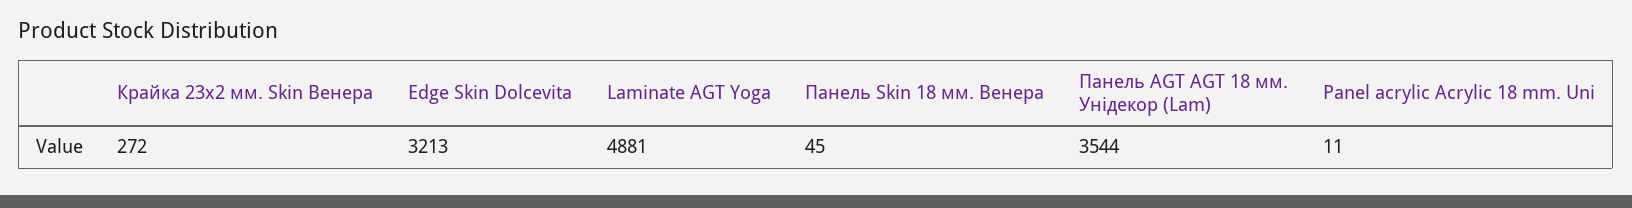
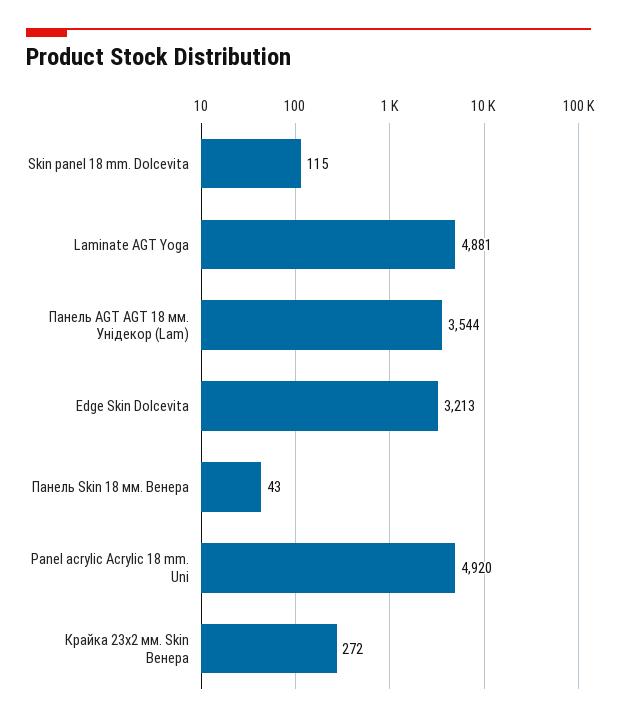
  {
    "Крайка 23x2 мм. Skin Венера": 272,
    "Edge Skin Dolcevita": 3213,
    "Laminate AGT Yoga": 4881,
-   "Панель Skin 18 мм. Венера": 45,
+   "Панель Skin 18 мм. Венера": 43,
    "Панель AGT AGT 18 мм. Унідекор (Lam)": 3544,
-   "Panel acrylic Acrylic 18 mm. Uni": 11
+   "Panel acrylic Acrylic 18 mm. Uni": 4920,
+   "Skin panel 18 mm. Dolcevita": 115
  }

